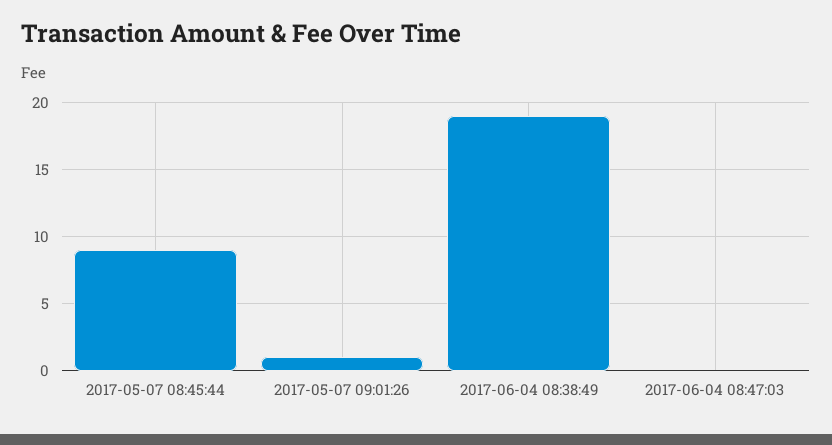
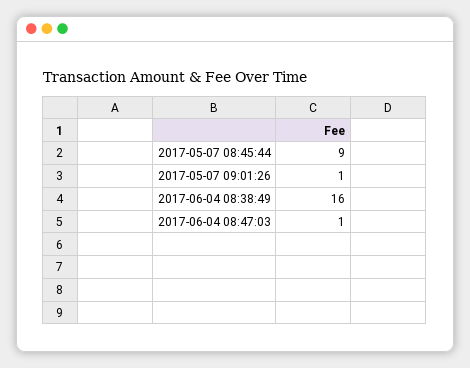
  {
    "2017-05-07 08:45:44": 9,
    "2017-05-07 09:01:26": 1,
-   "2017-06-04 08:38:49": 19,
+   "2017-06-04 08:38:49": 16,
-   "2017-06-04 08:47:03": 0
+   "2017-06-04 08:47:03": 1
  }

